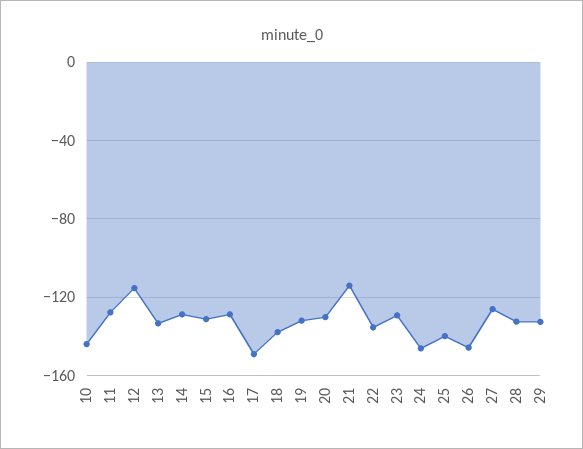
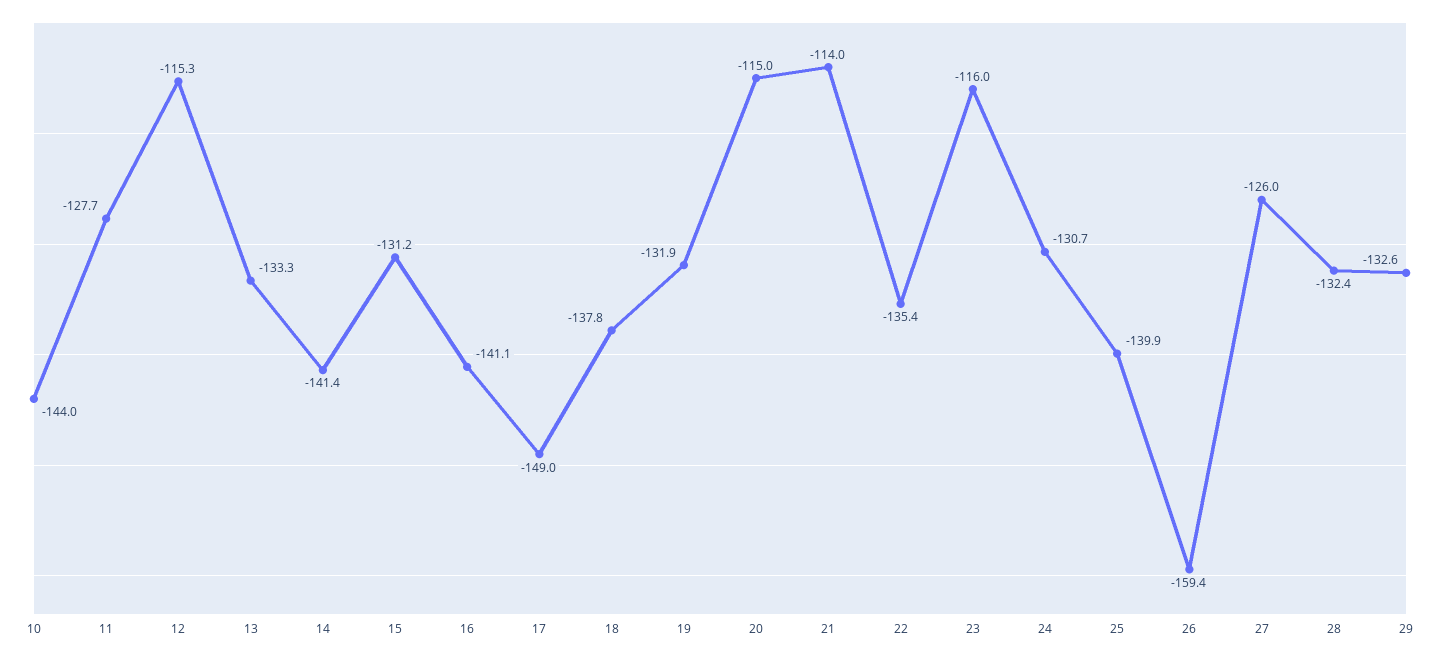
  {
    "10": -144,
    "11": -127.7,
    "12": -115.3,
    "13": -133.3,
-   "14": -130,
+   "14": -141.4,
    "15": -131.2,
-   "16": -130,
+   "16": -141.1,
    "17": -149,
    "18": -137.8,
    "19": -131.9,
-   "20": -130,
+   "20": -115,
    "21": -114,
    "22": -135.4,
-   "23": -130,
+   "23": -116,
-   "24": -145,
+   "24": -130.7,
    "25": -139.9,
-   "26": -145,
+   "26": -159.4,
    "27": -126,
    "28": -132.4,
    "29": -132.6
  }

